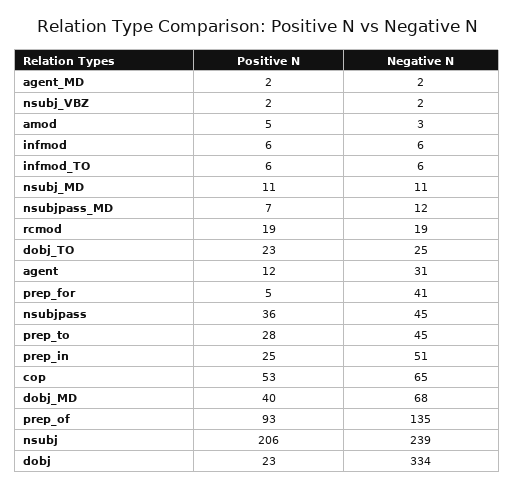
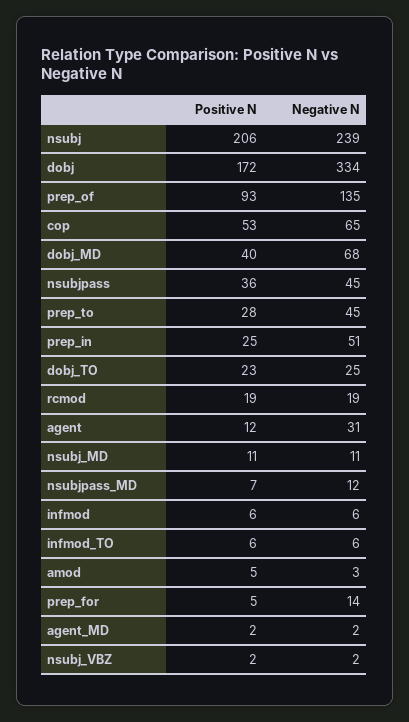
  {
    "Positive N": {
      "agent_MD": 2,
      "nsubj_VBZ": 2,
      "amod": 5,
      "infmod": 6,
      "infmod_TO": 6,
      "nsubj_MD": 11,
      "nsubjpass_MD": 7,
      "rcmod": 19,
      "dobj_TO": 23,
      "agent": 12,
      "prep_for": 5,
      "nsubjpass": 36,
      "prep_to": 28,
      "prep_in": 25,
      "cop": 53,
      "dobj_MD": 40,
      "prep_of": 93,
      "nsubj": 206,
-     "dobj": 23
+     "dobj": 172
    },
    "Negative N": {
      "agent_MD": 2,
      "nsubj_VBZ": 2,
      "amod": 3,
      "infmod": 6,
      "infmod_TO": 6,
      "nsubj_MD": 11,
      "nsubjpass_MD": 12,
      "rcmod": 19,
      "dobj_TO": 25,
      "agent": 31,
-     "prep_for": 41,
+     "prep_for": 14,
      "nsubjpass": 45,
      "prep_to": 45,
      "prep_in": 51,
      "cop": 65,
      "dobj_MD": 68,
      "prep_of": 135,
      "nsubj": 239,
      "dobj": 334
    }
  }

